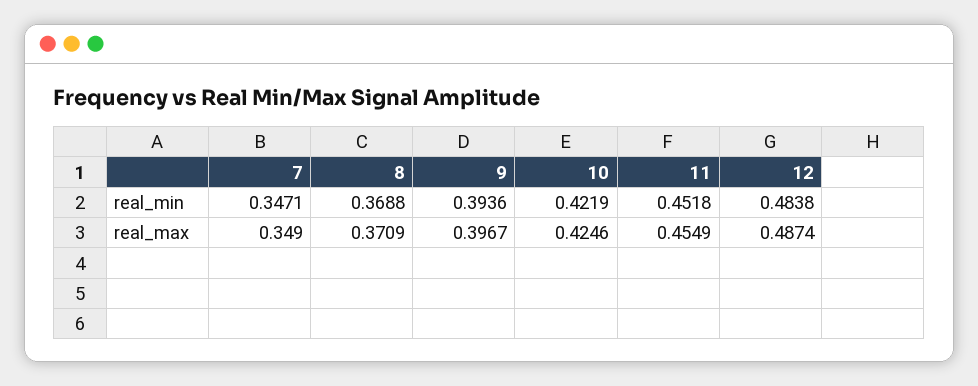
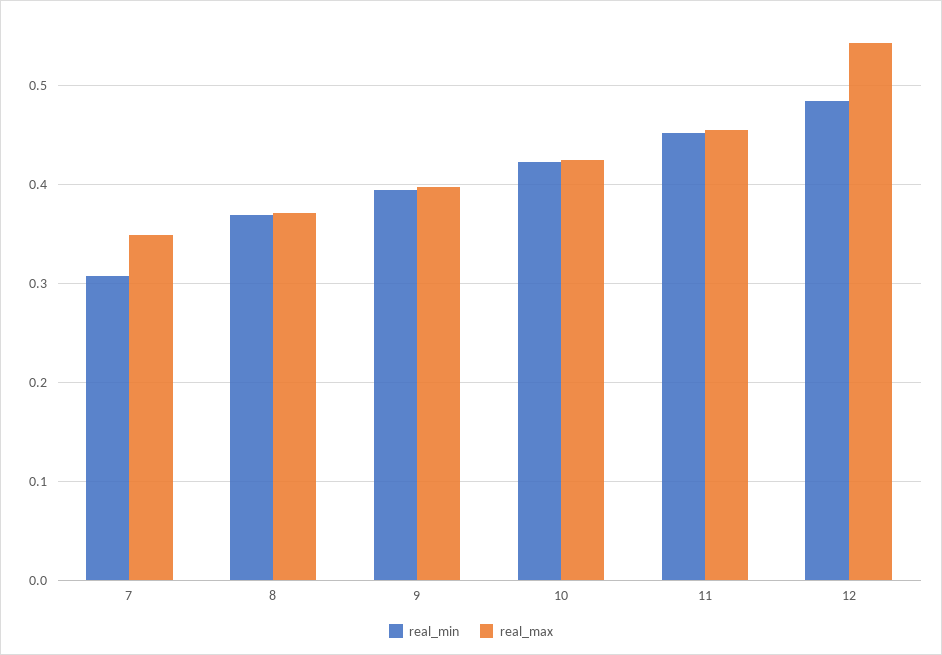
  {
    "real_min": {
-     "7": 0.3471,
+     "7": 0.31,
      "8": 0.3688,
      "9": 0.3936,
      "10": 0.4219,
      "11": 0.4518,
      "12": 0.4838
    },
    "real_max": {
      "7": 0.349,
      "8": 0.3709,
      "9": 0.3967,
      "10": 0.4246,
      "11": 0.4549,
-     "12": 0.4874
+     "12": 0.54
    }
  }

